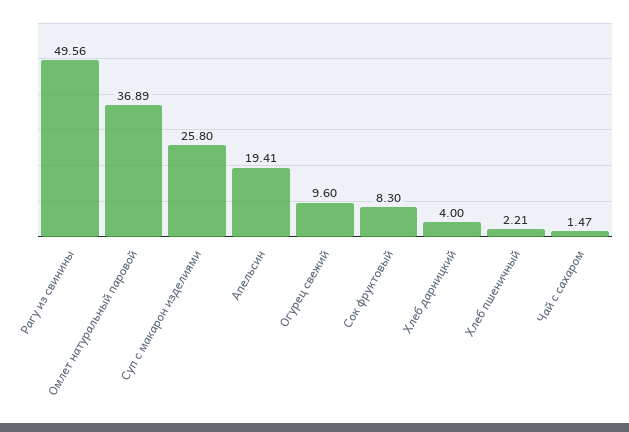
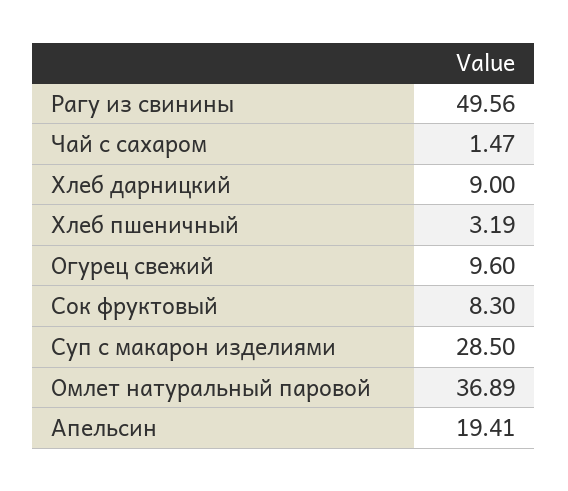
  {
    "Рагу из свинины": 49.56,
    "Омлет натуральный паровой": 36.89,
-   "Суп с макарон изделиями": 25.8,
+   "Суп с макарон изделиями": 28.5,
    "Апельсин": 19.41,
    "Огурец свежий": 9.6,
    "Сок фруктовый": 8.3,
-   "Хлеб дарницкий": 4,
+   "Хлеб дарницкий": 9,
-   "Хлеб пшеничный": 2.21,
+   "Хлеб пшеничный": 3.19,
    "Чай с сахаром": 1.47
  }

